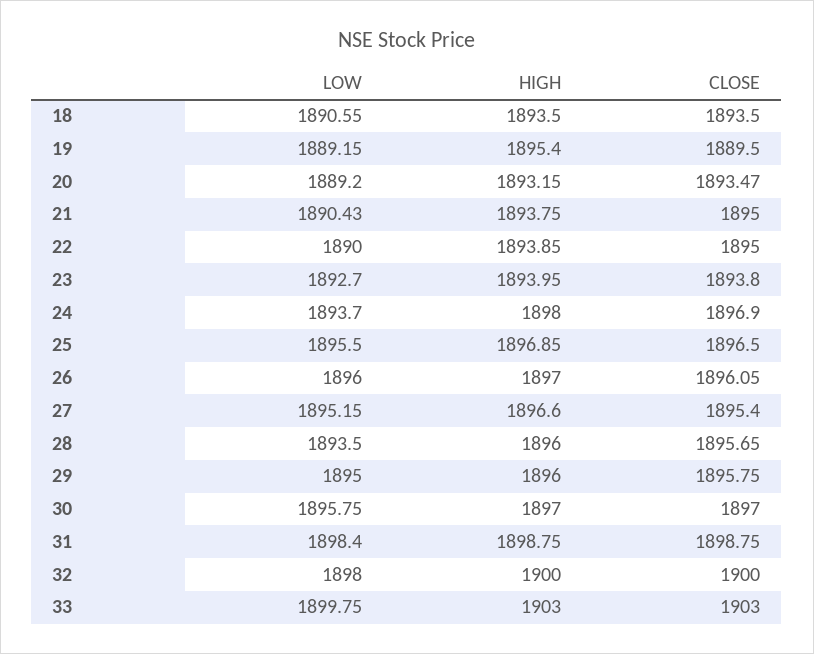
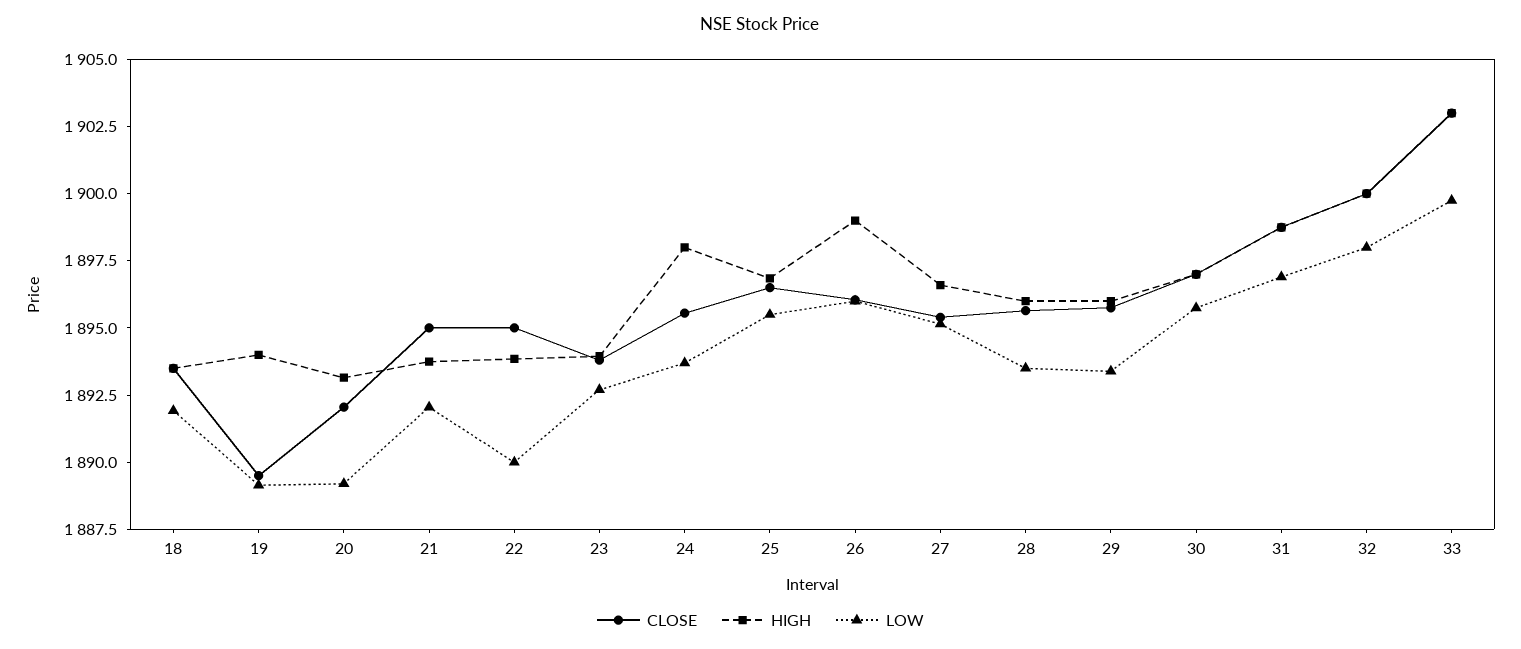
  {
    "LOW": {
-     "18": 1890.55,
+     "18": 1892,
      "19": 1889.15,
      "20": 1889.2,
-     "21": 1890.43,
+     "21": 1892,
      "22": 1890,
      "23": 1892.7,
      "24": 1893.7,
      "25": 1895.5,
      "26": 1896,
      "27": 1895.15,
      "28": 1893.5,
-     "29": 1895,
+     "29": 1893.5,
      "30": 1895.75,
-     "31": 1898.4,
+     "31": 1897,
      "32": 1898,
      "33": 1899.75
    },
    "HIGH": {
      "18": 1893.5,
-     "19": 1895.4,
+     "19": 1894,
      "20": 1893.15,
      "21": 1893.75,
      "22": 1893.85,
      "23": 1893.95,
      "24": 1898,
      "25": 1896.85,
-     "26": 1897,
+     "26": 1899,
      "27": 1896.6,
      "28": 1896,
      "29": 1896,
      "30": 1897,
      "31": 1898.75,
      "32": 1900,
      "33": 1903
    },
    "CLOSE": {
      "18": 1893.5,
      "19": 1889.5,
-     "20": 1893.47,
+     "20": 1892,
      "21": 1895,
      "22": 1895,
      "23": 1893.8,
-     "24": 1896.9,
+     "24": 1895.5,
      "25": 1896.5,
      "26": 1896.05,
      "27": 1895.4,
      "28": 1895.65,
      "29": 1895.75,
      "30": 1897,
      "31": 1898.75,
      "32": 1900,
      "33": 1903
    }
  }

